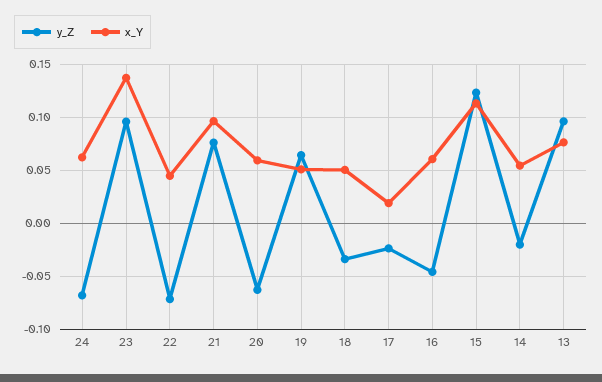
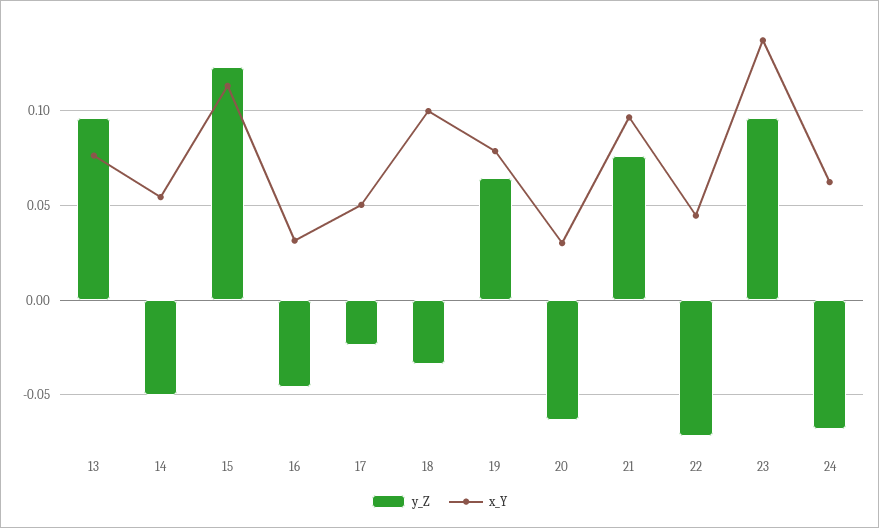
  {
    "y_Z": {
      "24": -0.07,
      "23": 0.095,
      "22": -0.07,
      "21": 0.075,
      "20": -0.065,
      "19": 0.065,
      "18": -0.035,
      "17": -0.025,
      "16": -0.045,
      "15": 0.125,
-     "14": -0.02,
+     "14": -0.05,
      "13": 0.095
    },
    "x_Y": {
      "24": 0.06,
      "23": 0.135,
      "22": 0.045,
      "21": 0.095,
-     "20": 0.06,
+     "20": 0.03,
-     "19": 0.05,
+     "19": 0.08,
-     "18": 0.05,
+     "18": 0.1,
-     "17": 0.02,
+     "17": 0.05,
-     "16": 0.06,
+     "16": 0.03,
      "15": 0.115,
      "14": 0.055,
      "13": 0.075
    }
  }

